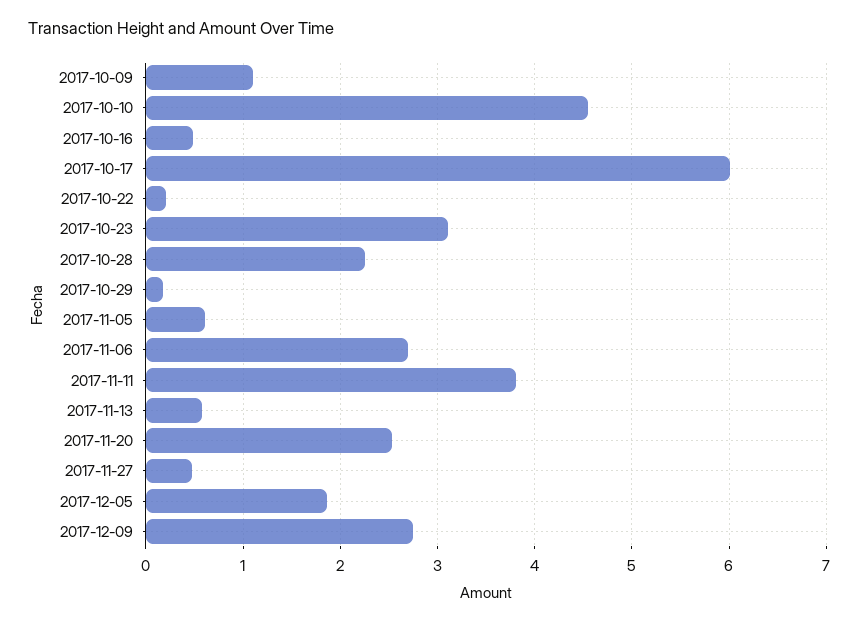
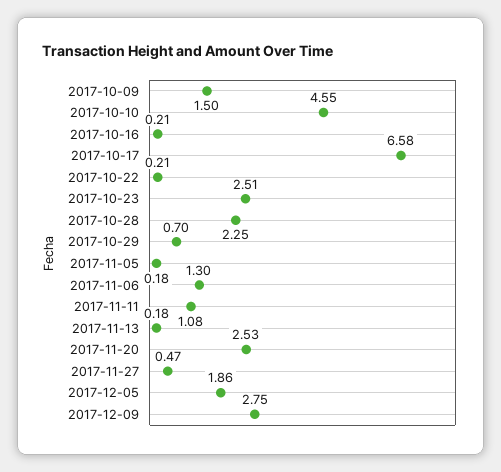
  {
-   "2017-10-09": 1.1,
+   "2017-10-09": 1.5,
    "2017-10-10": 4.55,
-   "2017-10-16": 0.5,
+   "2017-10-16": 0.21,
-   "2017-10-17": 6,
+   "2017-10-17": 6.58,
    "2017-10-22": 0.21,
-   "2017-10-23": 3.1,
+   "2017-10-23": 2.51,
    "2017-10-28": 2.25,
-   "2017-10-29": 0.2,
+   "2017-10-29": 0.7,
-   "2017-11-05": 0.6,
+   "2017-11-05": 0.18,
-   "2017-11-06": 2.7,
+   "2017-11-06": 1.3,
-   "2017-11-11": 3.8,
+   "2017-11-11": 1.08,
-   "2017-11-13": 0.6,
+   "2017-11-13": 0.18,
    "2017-11-20": 2.53,
    "2017-11-27": 0.47,
    "2017-12-05": 1.86,
    "2017-12-09": 2.75
  }

